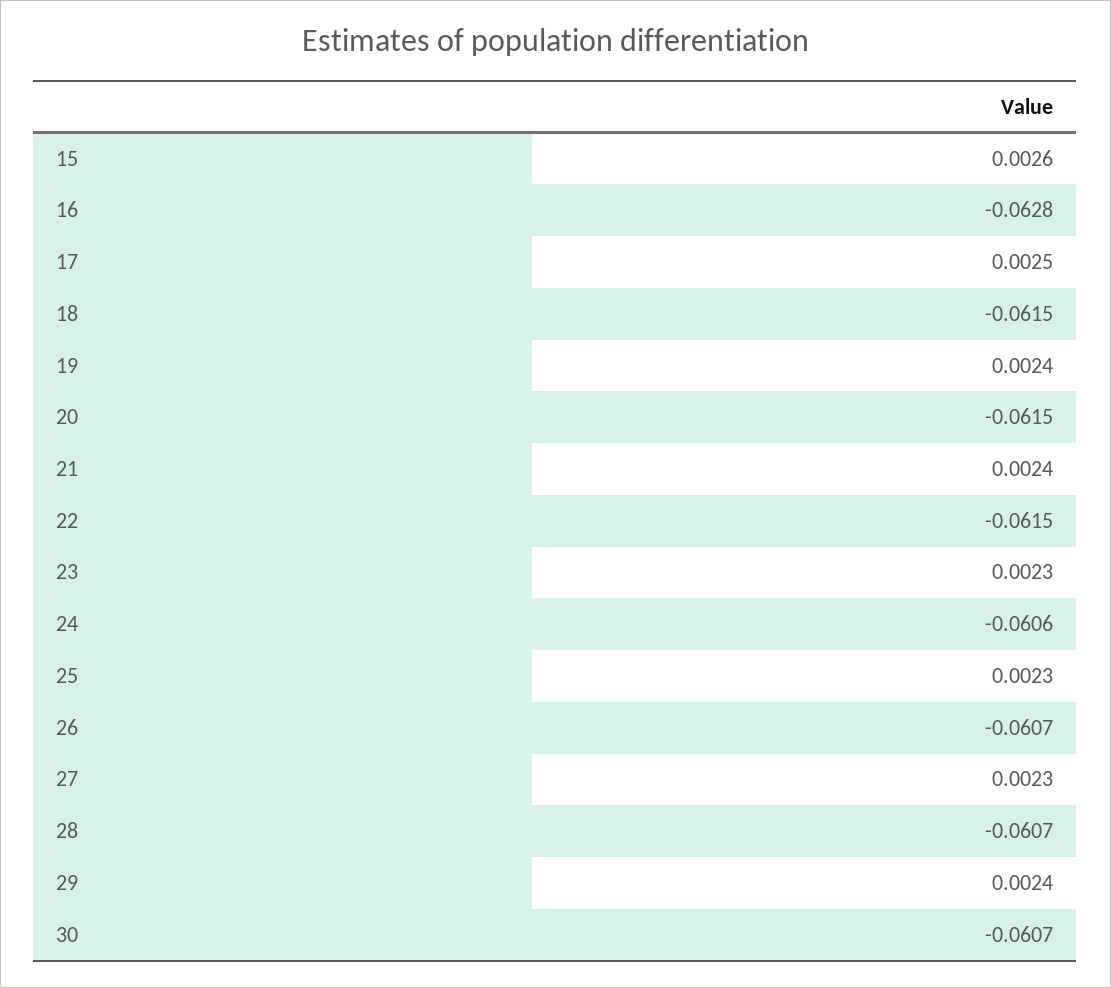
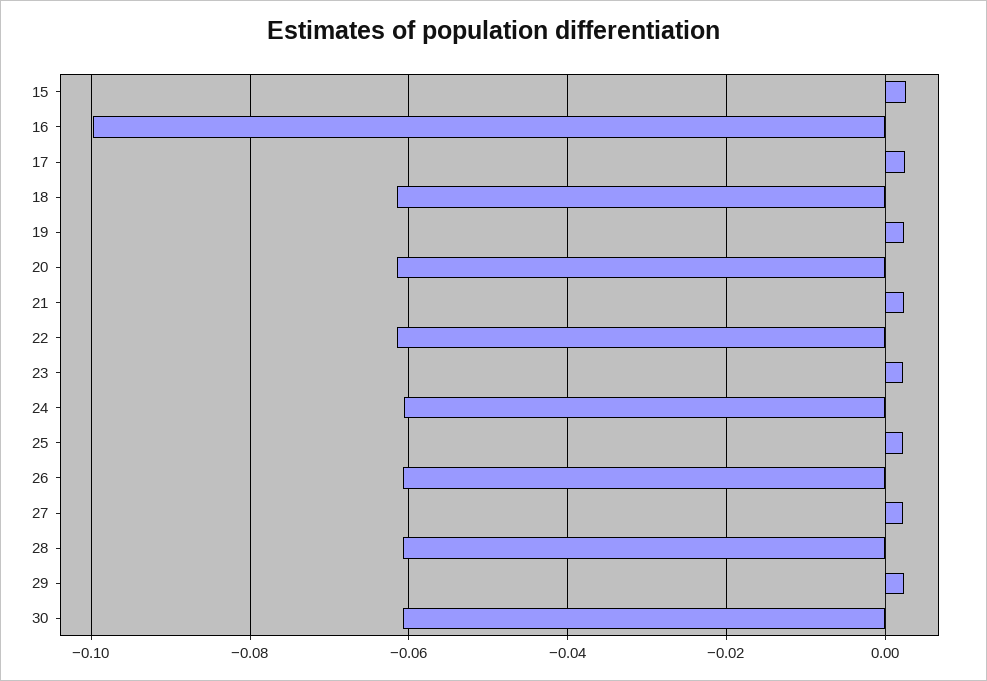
  {
    "15": 0.0026,
-   "16": -0.0628,
+   "16": -0.1,
    "17": 0.0025,
    "18": -0.0615,
    "19": 0.0024,
    "20": -0.0615,
    "21": 0.0024,
    "22": -0.0615,
    "23": 0.0023,
    "24": -0.0606,
    "25": 0.0023,
    "26": -0.0607,
    "27": 0.0023,
    "28": -0.0607,
    "29": 0.0024,
    "30": -0.0607
  }

